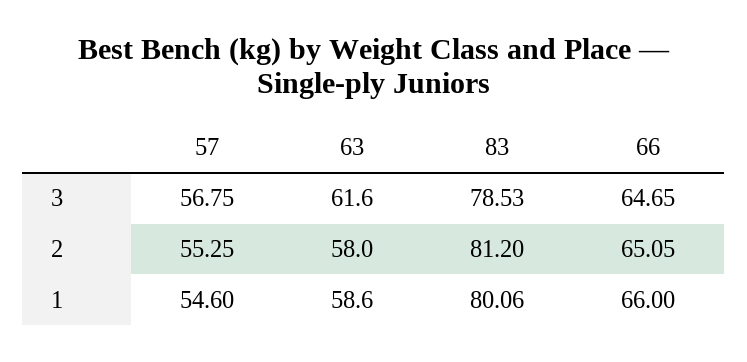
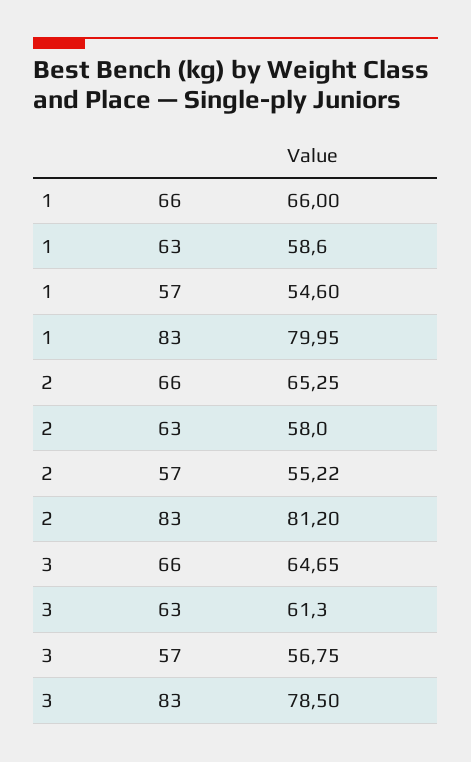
  {
    "57": {
      "3": 56.75,
-     "2": 55.25,
+     "2": 55.22,
      "1": 54.6
    },
    "63": {
-     "3": 61.6,
+     "3": 61.3,
      "2": 58,
      "1": 58.6
    },
    "83": {
-     "3": 78.53,
+     "3": 78.5,
      "2": 81.2,
-     "1": 80.06
+     "1": 79.95
    },
    "66": {
      "3": 64.65,
-     "2": 65.05,
+     "2": 65.25,
      "1": 66
    }
  }

